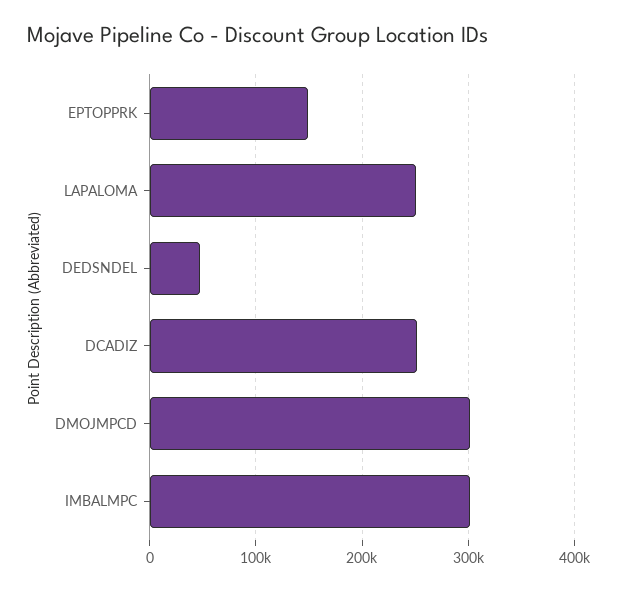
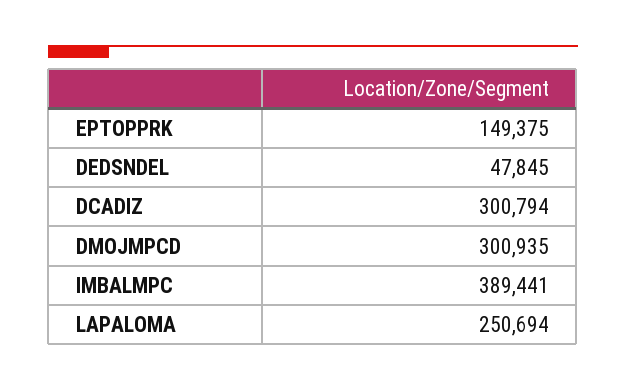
  {
    "EPTOPPRK": 149375,
    "LAPALOMA": 250694,
    "DEDSNDEL": 47845,
-   "DCADIZ": 250000,
+   "DCADIZ": 300794,
    "DMOJMPCD": 300935,
-   "IMBALMPC": 300000
+   "IMBALMPC": 389441
  }

